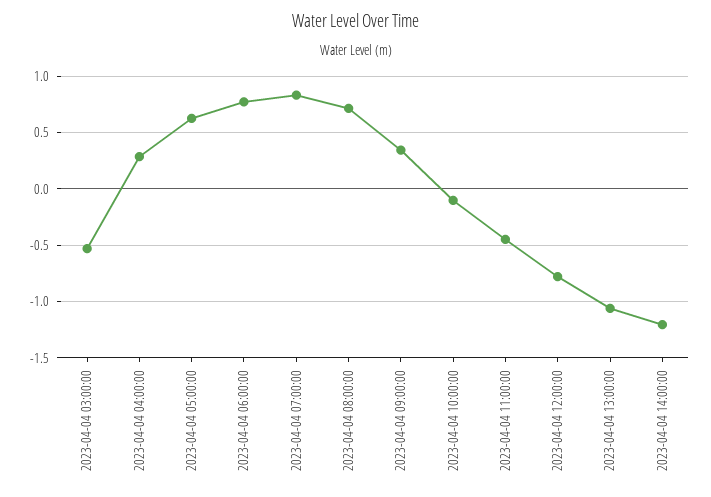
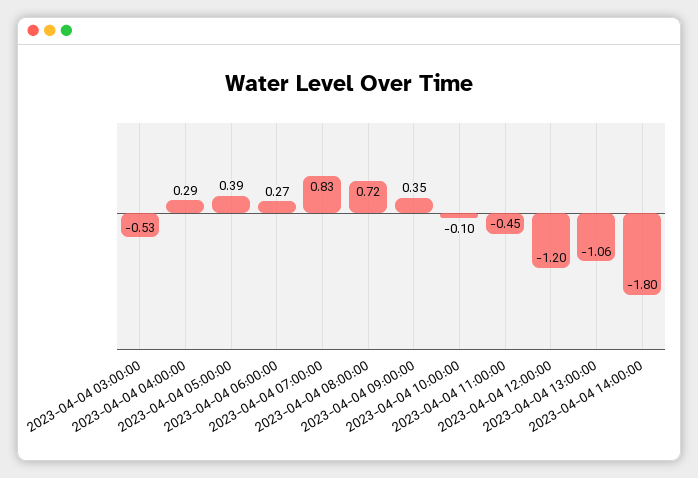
  {
    "2023-04-04 03:00:00": -0.53,
    "2023-04-04 04:00:00": 0.29,
-   "2023-04-04 05:00:00": 0.6,
+   "2023-04-04 05:00:00": 0.39,
-   "2023-04-04 06:00:00": 0.8,
+   "2023-04-04 06:00:00": 0.27,
    "2023-04-04 07:00:00": 0.83,
    "2023-04-04 08:00:00": 0.72,
    "2023-04-04 09:00:00": 0.35,
    "2023-04-04 10:00:00": -0.1,
    "2023-04-04 11:00:00": -0.45,
-   "2023-04-04 12:00:00": -0.8,
+   "2023-04-04 12:00:00": -1.2,
    "2023-04-04 13:00:00": -1.06,
-   "2023-04-04 14:00:00": -1.2
+   "2023-04-04 14:00:00": -1.8
  }

